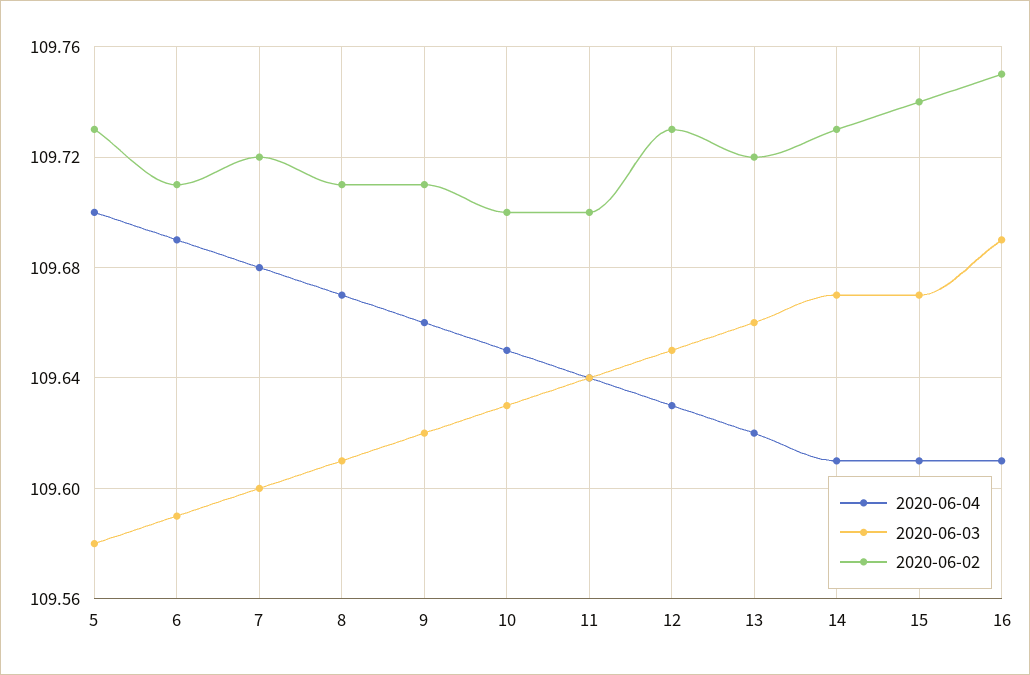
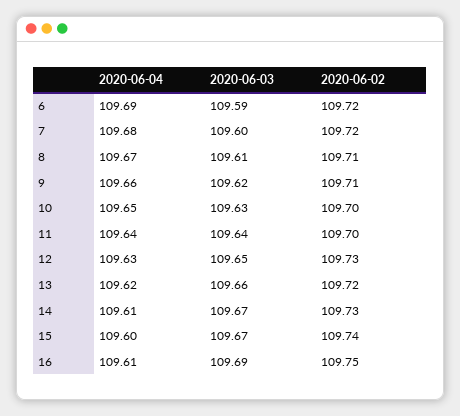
  {
    "2020-06-04": {
-     "5": 109.7,
      "6": 109.69,
      "7": 109.68,
      "8": 109.67,
      "9": 109.66,
      "10": 109.65,
      "11": 109.64,
      "12": 109.63,
      "13": 109.62,
      "14": 109.61,
-     "15": 109.61,
+     "15": 109.6,
      "16": 109.61
    },
    "2020-06-03": {
-     "5": 109.58,
      "6": 109.59,
      "7": 109.6,
      "8": 109.61,
      "9": 109.62,
      "10": 109.63,
      "11": 109.64,
      "12": 109.65,
      "13": 109.66,
      "14": 109.67,
      "15": 109.67,
      "16": 109.69
    },
    "2020-06-02": {
-     "5": 109.73,
-     "6": 109.71,
+     "6": 109.72,
      "7": 109.72,
      "8": 109.71,
      "9": 109.71,
      "10": 109.7,
      "11": 109.7,
      "12": 109.73,
      "13": 109.72,
      "14": 109.73,
      "15": 109.74,
      "16": 109.75
    }
  }

